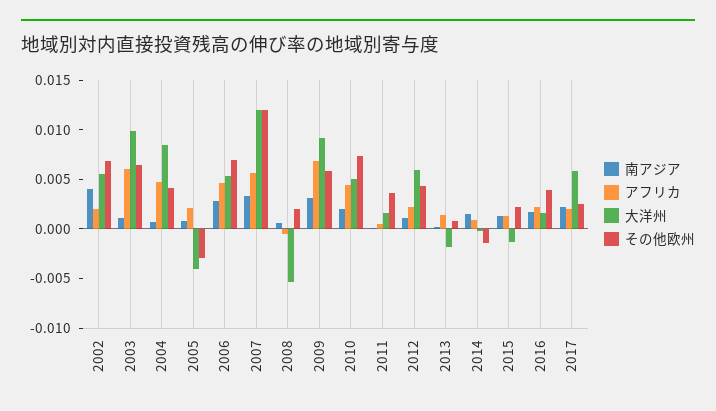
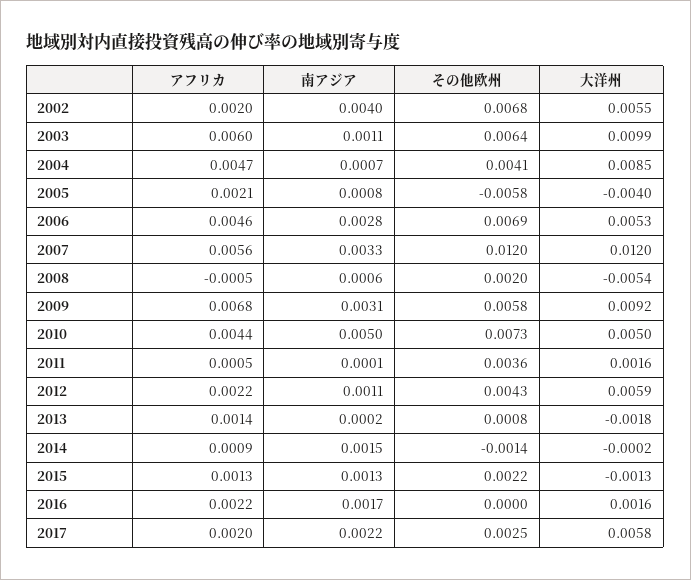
  {
    "南アジア": {
      "2002": 0.004,
      "2003": 0.0011,
      "2004": 0.0007,
      "2005": 0.0008,
      "2006": 0.0028,
      "2007": 0.0033,
      "2008": 0.0006,
      "2009": 0.0031,
-     "2010": 0.002,
+     "2010": 0.005,
      "2011": 0.0001,
      "2012": 0.0011,
      "2013": 0.0002,
      "2014": 0.0015,
      "2015": 0.0013,
      "2016": 0.0017,
      "2017": 0.0022
    },
    "アフリカ": {
      "2002": 0.002,
      "2003": 0.006,
      "2004": 0.0047,
      "2005": 0.0021,
      "2006": 0.0046,
      "2007": 0.0056,
      "2008": -0.0005,
      "2009": 0.0068,
      "2010": 0.0044,
      "2011": 0.0005,
      "2012": 0.0022,
      "2013": 0.0014,
      "2014": 0.0009,
      "2015": 0.0013,
      "2016": 0.0022,
      "2017": 0.002
    },
    "大洋州": {
      "2002": 0.0055,
      "2003": 0.0099,
      "2004": 0.0085,
      "2005": -0.004,
      "2006": 0.0053,
      "2007": 0.012,
      "2008": -0.0054,
      "2009": 0.0092,
      "2010": 0.005,
      "2011": 0.0016,
      "2012": 0.0059,
      "2013": -0.0018,
      "2014": -0.0002,
      "2015": -0.0013,
      "2016": 0.0016,
      "2017": 0.0058
    },
    "その他欧州": {
      "2002": 0.0068,
      "2003": 0.0064,
      "2004": 0.0041,
-     "2005": -0.003,
+     "2005": -0.0058,
      "2006": 0.0069,
      "2007": 0.012,
      "2008": 0.002,
      "2009": 0.0058,
      "2010": 0.0073,
      "2011": 0.0036,
      "2012": 0.0043,
      "2013": 0.0008,
      "2014": -0.0014,
      "2015": 0.0022,
-     "2016": 0.004,
+     "2016": 0,
      "2017": 0.0025
    }
  }

